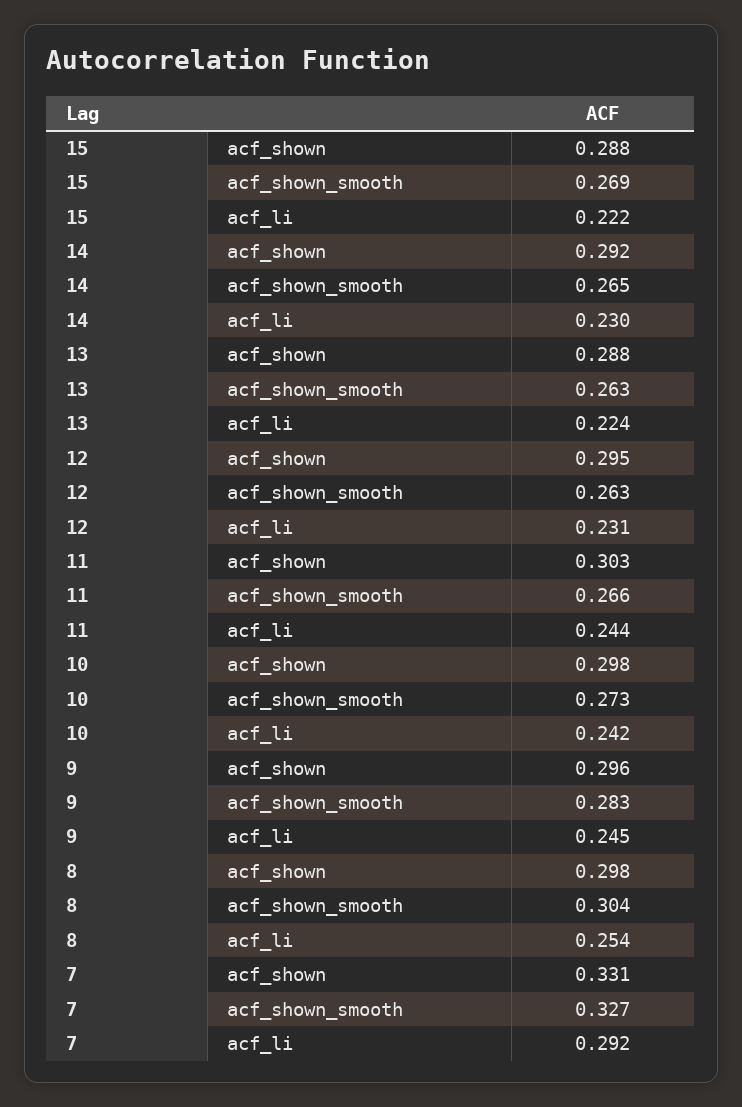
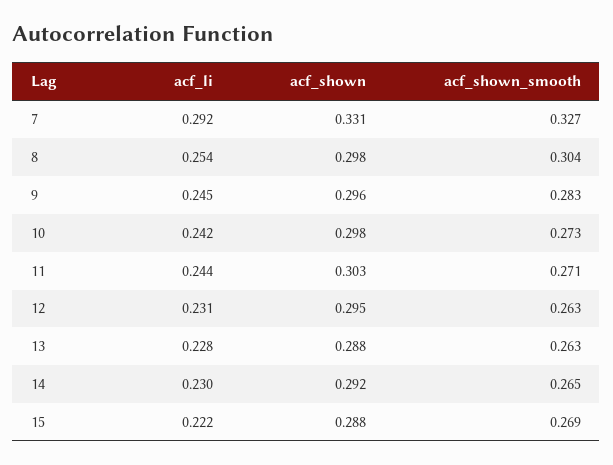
  {
    "15": {
      "acf_shown": 0.288,
      "acf_shown_smooth": 0.269,
      "acf_li": 0.222
    },
    "14": {
      "acf_shown": 0.292,
      "acf_shown_smooth": 0.265,
      "acf_li": 0.23
    },
    "13": {
      "acf_shown": 0.288,
      "acf_shown_smooth": 0.263,
-     "acf_li": 0.224
+     "acf_li": 0.228
    },
    "12": {
      "acf_shown": 0.295,
      "acf_shown_smooth": 0.263,
      "acf_li": 0.231
    },
    "11": {
      "acf_shown": 0.303,
-     "acf_shown_smooth": 0.266,
+     "acf_shown_smooth": 0.271,
      "acf_li": 0.244
    },
    "10": {
      "acf_shown": 0.298,
      "acf_shown_smooth": 0.273,
      "acf_li": 0.242
    },
    "9": {
      "acf_shown": 0.296,
      "acf_shown_smooth": 0.283,
      "acf_li": 0.245
    },
    "8": {
      "acf_shown": 0.298,
      "acf_shown_smooth": 0.304,
      "acf_li": 0.254
    },
    "7": {
      "acf_shown": 0.331,
      "acf_shown_smooth": 0.327,
      "acf_li": 0.292
    }
  }

